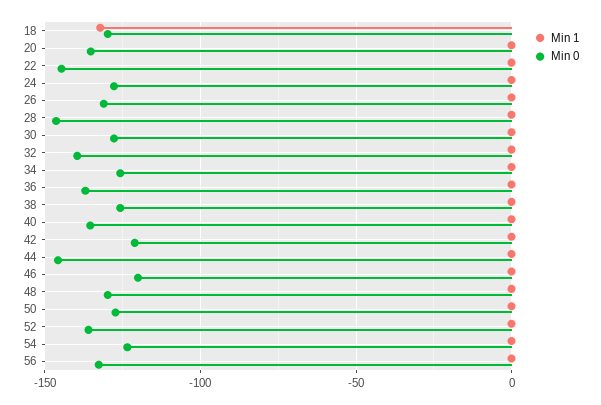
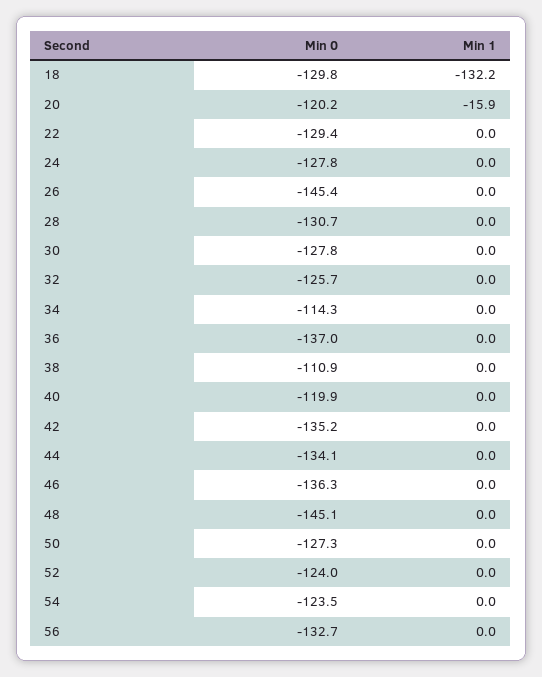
  {
    "Min 1": {
      "18": -132.2,
-     "20": 0,
+     "20": -15.9,
      "22": 0,
      "24": 0,
      "26": 0,
      "28": 0,
      "30": 0,
      "32": 0,
      "34": 0,
      "36": 0,
      "38": 0,
      "40": 0,
      "42": 0,
      "44": 0,
      "46": 0,
      "48": 0,
      "50": 0,
      "52": 0,
      "54": 0,
      "56": 0
    },
    "Min 0": {
      "18": -129.8,
-     "20": -135,
+     "20": -120.2,
-     "22": -145,
+     "22": -129.4,
      "24": -127.8,
-     "26": -130,
+     "26": -145.4,
-     "28": -145,
+     "28": -130.7,
      "30": -127.8,
-     "32": -140,
+     "32": -125.7,
-     "34": -125,
+     "34": -114.3,
      "36": -137,
-     "38": -125,
+     "38": -110.9,
-     "40": -135,
+     "40": -119.9,
-     "42": -120,
+     "42": -135.2,
-     "44": -145,
+     "44": -134.1,
-     "46": -120,
+     "46": -136.3,
-     "48": -130,
+     "48": -145.1,
      "50": -127.3,
-     "52": -135,
+     "52": -124,
      "54": -123.5,
      "56": -132.7
    }
  }

